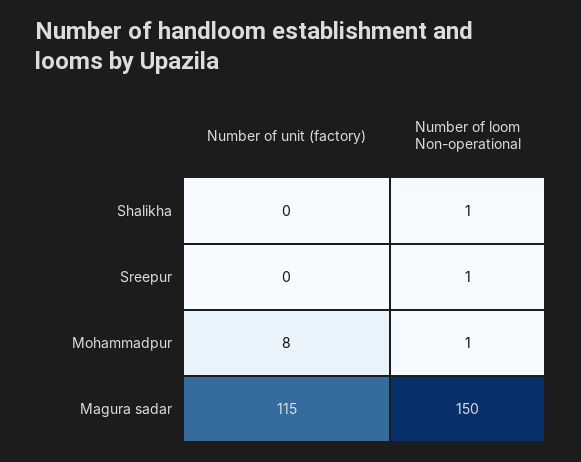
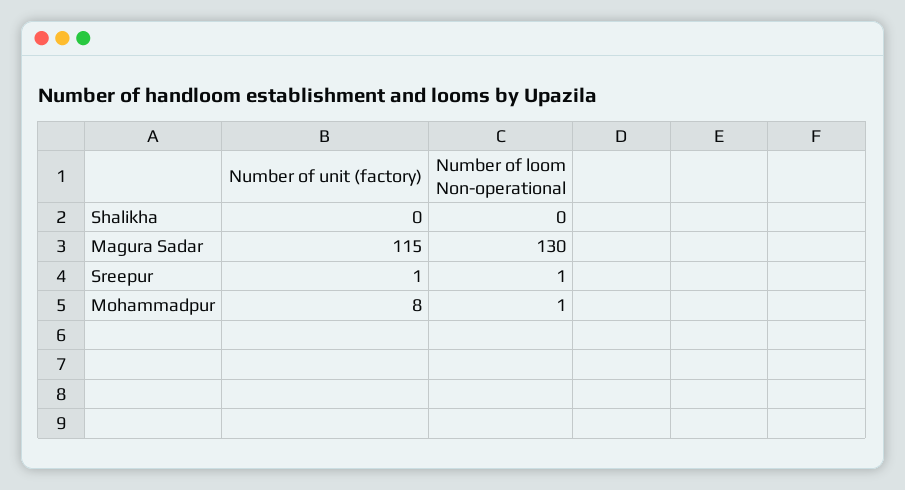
  {
    "Number of unit (factory)": {
      "Shalikha": 0,
-     "Sreepur": 0,
+     "Sreepur": 1,
      "Mohammadpur": 8,
      "Magura sadar": 115
    },
    "Number of loom Non-operational": {
-     "Shalikha": 1,
+     "Shalikha": 0,
      "Sreepur": 1,
      "Mohammadpur": 1,
-     "Magura sadar": 150
+     "Magura sadar": 130
    }
  }

